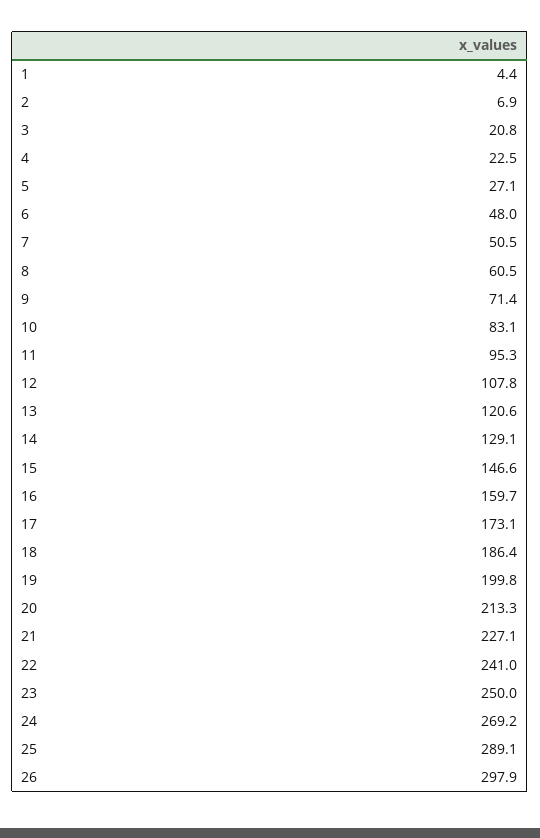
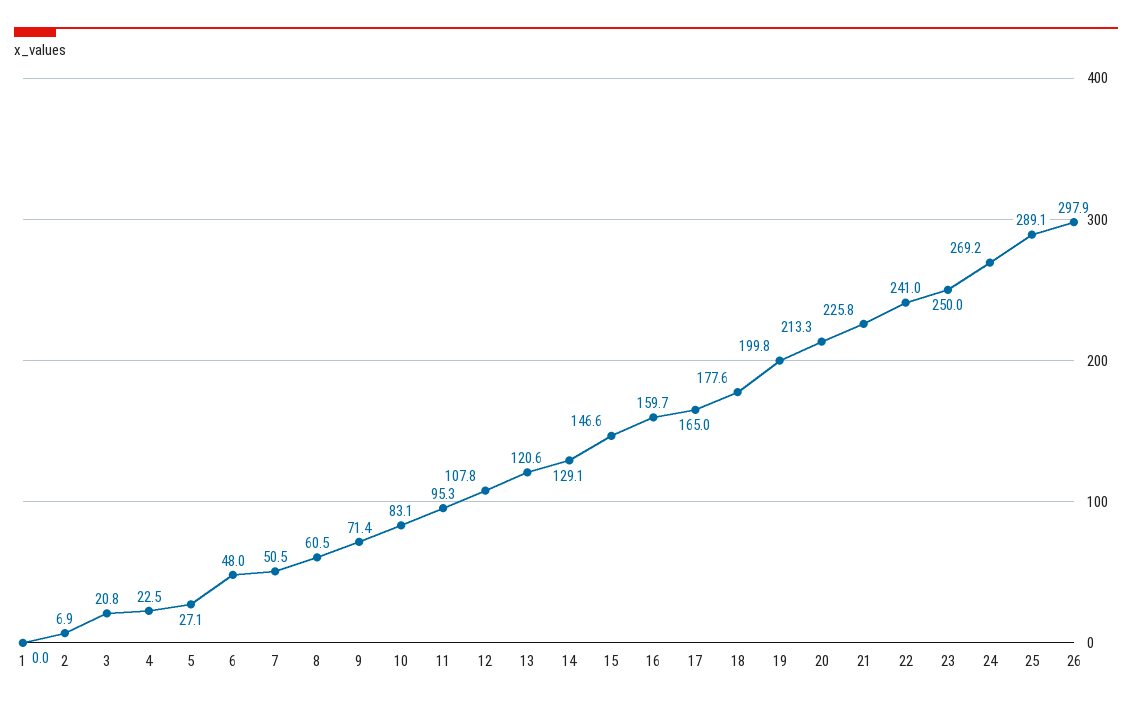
  {
-   "1": 4.4,
+   "1": 0,
    "2": 6.9,
    "3": 20.8,
    "4": 22.5,
    "5": 27.1,
    "6": 48,
    "7": 50.5,
    "8": 60.5,
    "9": 71.4,
    "10": 83.1,
    "11": 95.3,
    "12": 107.8,
    "13": 120.6,
    "14": 129.1,
    "15": 146.6,
    "16": 159.7,
-   "17": 173.1,
+   "17": 165,
-   "18": 186.4,
+   "18": 177.6,
    "19": 199.8,
    "20": 213.3,
-   "21": 227.1,
+   "21": 225.8,
    "22": 241,
    "23": 250,
    "24": 269.2,
    "25": 289.1,
    "26": 297.9
  }

